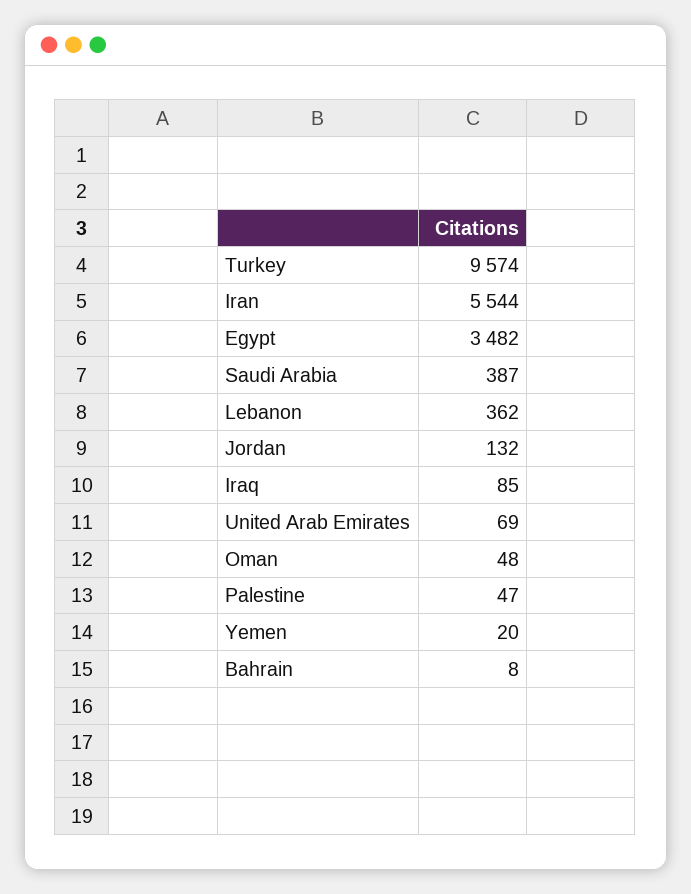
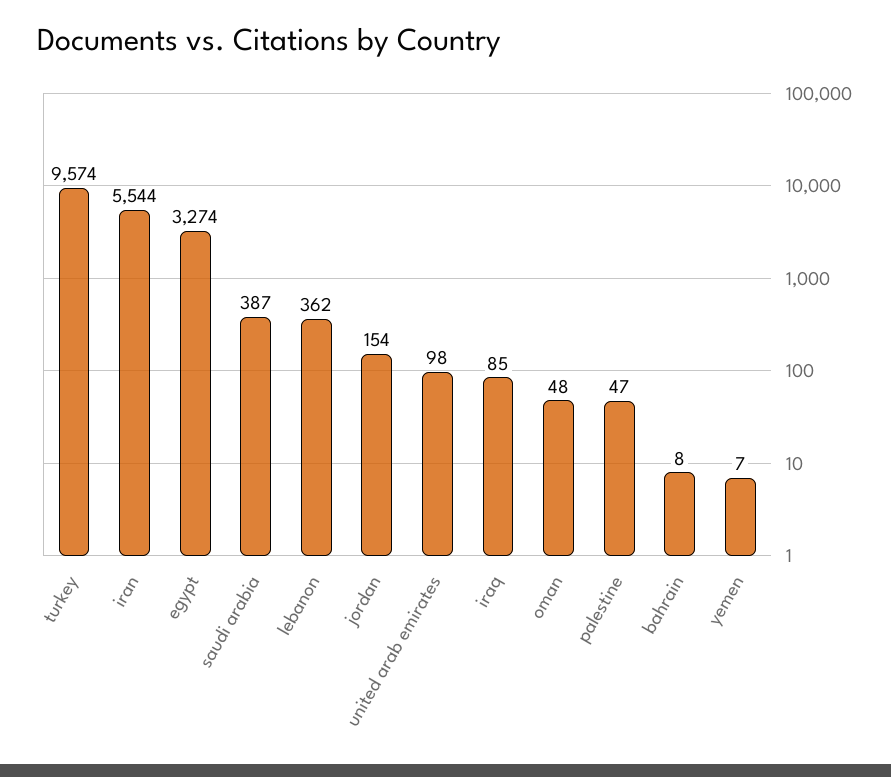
  {
    "Turkey": 9574,
    "Iran": 5544,
-   "Egypt": 3482,
+   "Egypt": 3274,
    "Saudi Arabia": 387,
    "Lebanon": 362,
-   "Jordan": 132,
+   "Jordan": 154,
    "Iraq": 85,
-   "United Arab Emirates": 69,
+   "United Arab Emirates": 98,
    "Oman": 48,
    "Palestine": 47,
-   "Yemen": 20,
+   "Yemen": 7,
    "Bahrain": 8
  }

